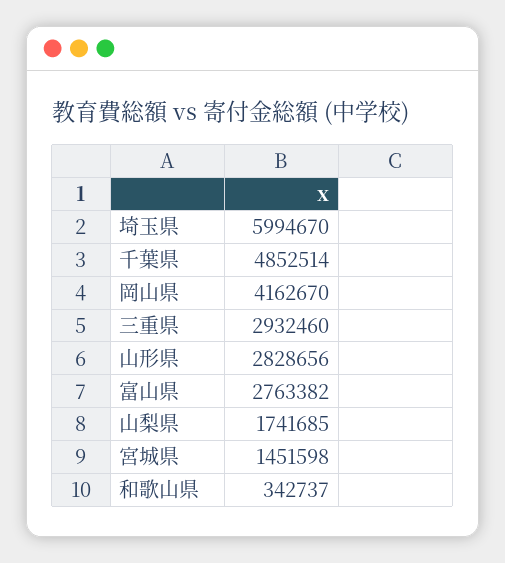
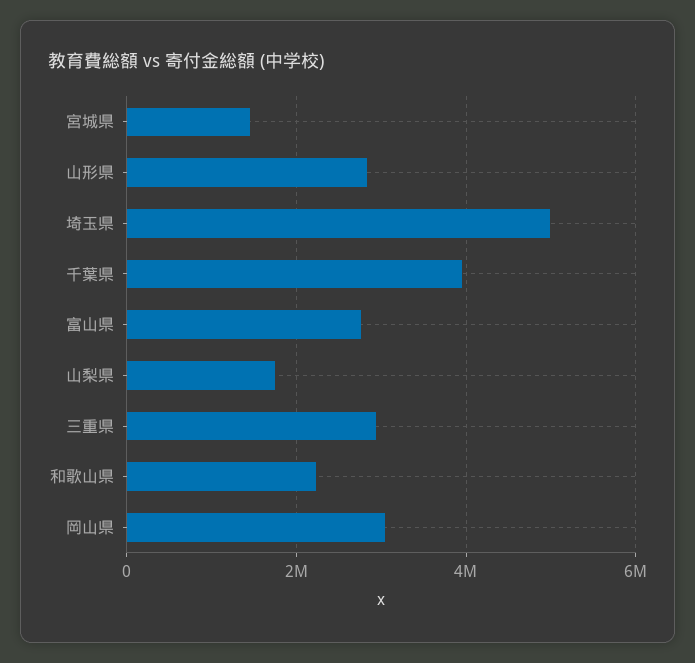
  {
-   "埼玉県": 5994670,
+   "埼玉県": 5000000,
-   "千葉県": 4852514,
+   "千葉県": 4000000,
-   "岡山県": 4162670,
+   "岡山県": 3000000,
    "三重県": 2932460,
    "山形県": 2828656,
    "富山県": 2763382,
    "山梨県": 1741685,
    "宮城県": 1451598,
-   "和歌山県": 342737
+   "和歌山県": 2200000
  }

